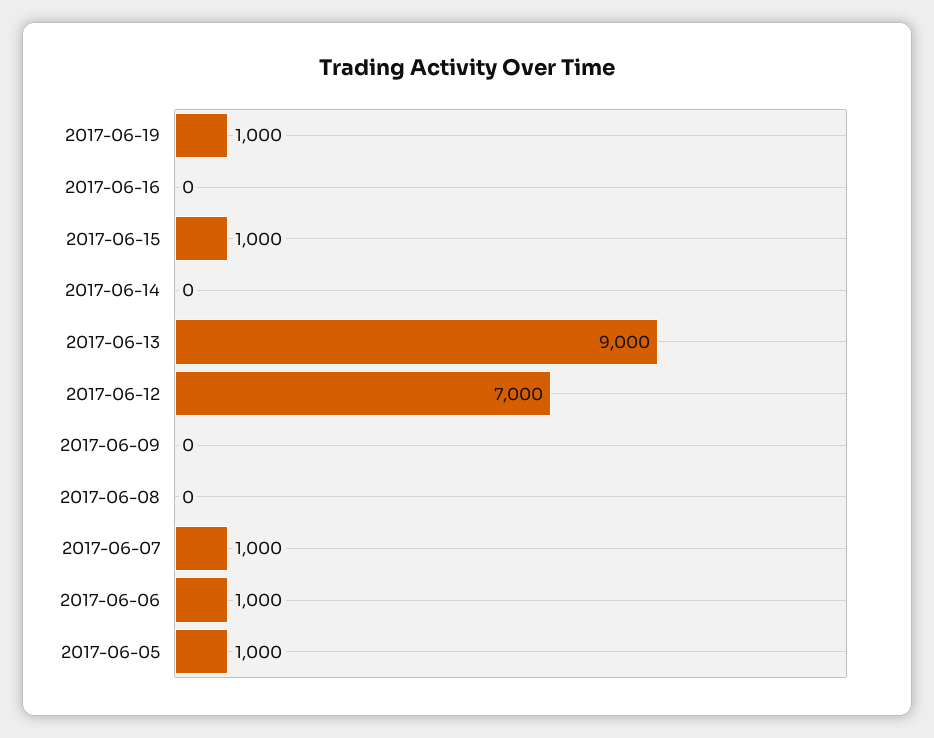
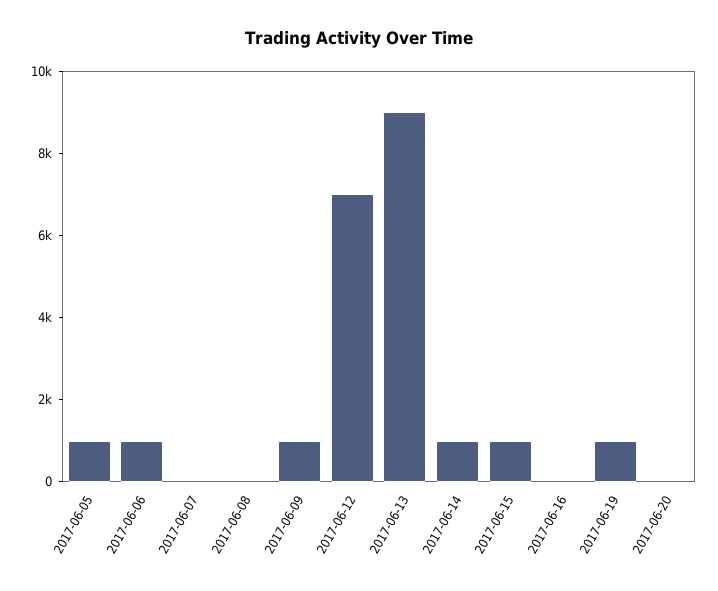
  {
    "2017-06-19": 1000,
    "2017-06-16": 0,
    "2017-06-15": 1000,
-   "2017-06-14": 0,
+   "2017-06-14": 1000,
    "2017-06-13": 9000,
    "2017-06-12": 7000,
-   "2017-06-09": 0,
+   "2017-06-09": 1000,
    "2017-06-08": 0,
-   "2017-06-07": 1000,
+   "2017-06-07": 0,
    "2017-06-06": 1000,
-   "2017-06-05": 1000
+   "2017-06-05": 1000,
+   "2017-06-20": 0
  }

